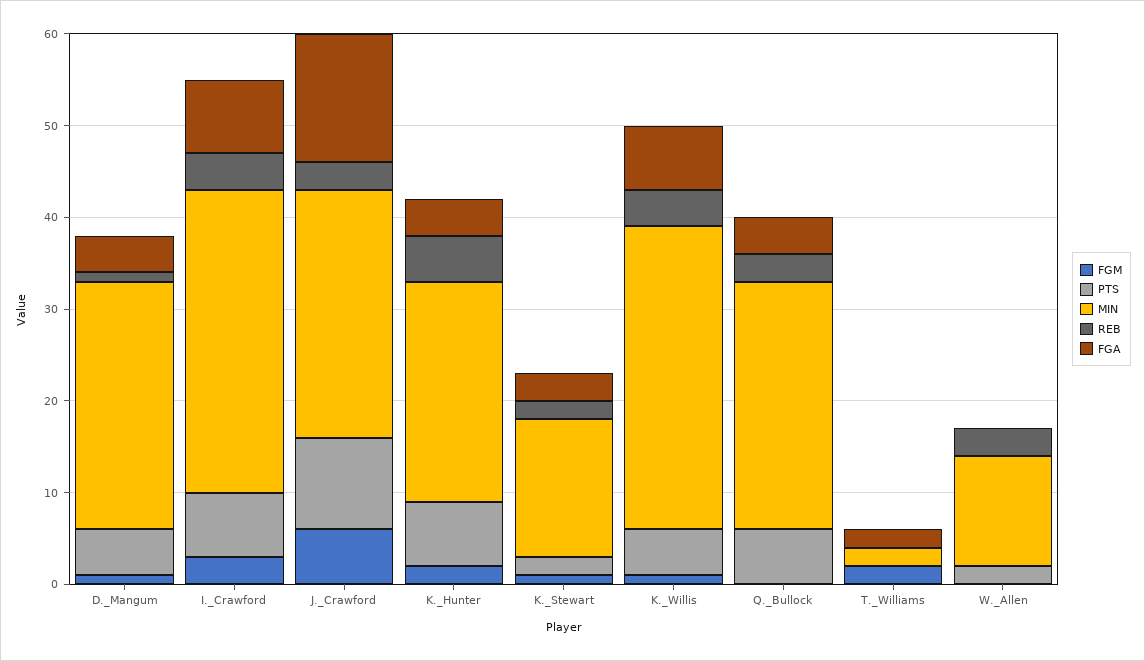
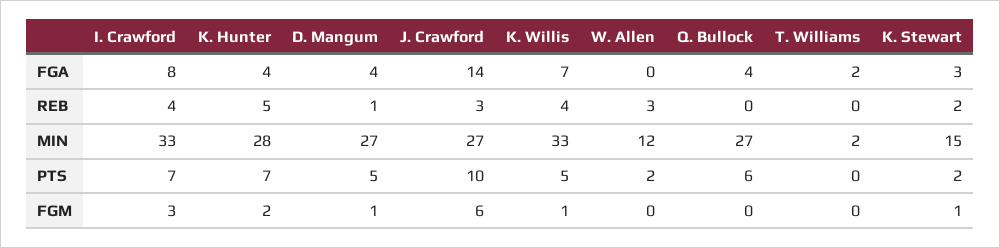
  {
    "FGM": {
      "D._Mangum": 1,
      "I._Crawford": 3,
      "J._Crawford": 6,
      "K._Hunter": 2,
      "K._Stewart": 1,
      "K._Willis": 1,
      "Q._Bullock": 0,
-     "T._Williams": 2,
+     "T._Williams": 0,
      "W._Allen": 0
    },
    "PTS": {
      "D._Mangum": 5,
      "I._Crawford": 7,
      "J._Crawford": 10,
      "K._Hunter": 7,
      "K._Stewart": 2,
      "K._Willis": 5,
      "Q._Bullock": 6,
      "T._Williams": 0,
      "W._Allen": 2
    },
    "MIN": {
      "D._Mangum": 27,
      "I._Crawford": 33,
      "J._Crawford": 27,
-     "K._Hunter": 24,
+     "K._Hunter": 28,
      "K._Stewart": 15,
      "K._Willis": 33,
      "Q._Bullock": 27,
      "T._Williams": 2,
      "W._Allen": 12
    },
    "REB": {
      "D._Mangum": 1,
      "I._Crawford": 4,
      "J._Crawford": 3,
      "K._Hunter": 5,
      "K._Stewart": 2,
      "K._Willis": 4,
-     "Q._Bullock": 3,
+     "Q._Bullock": 0,
      "T._Williams": 0,
      "W._Allen": 3
    },
    "FGA": {
      "D._Mangum": 4,
      "I._Crawford": 8,
      "J._Crawford": 14,
      "K._Hunter": 4,
      "K._Stewart": 3,
      "K._Willis": 7,
      "Q._Bullock": 4,
      "T._Williams": 2,
      "W._Allen": 0
    }
  }

